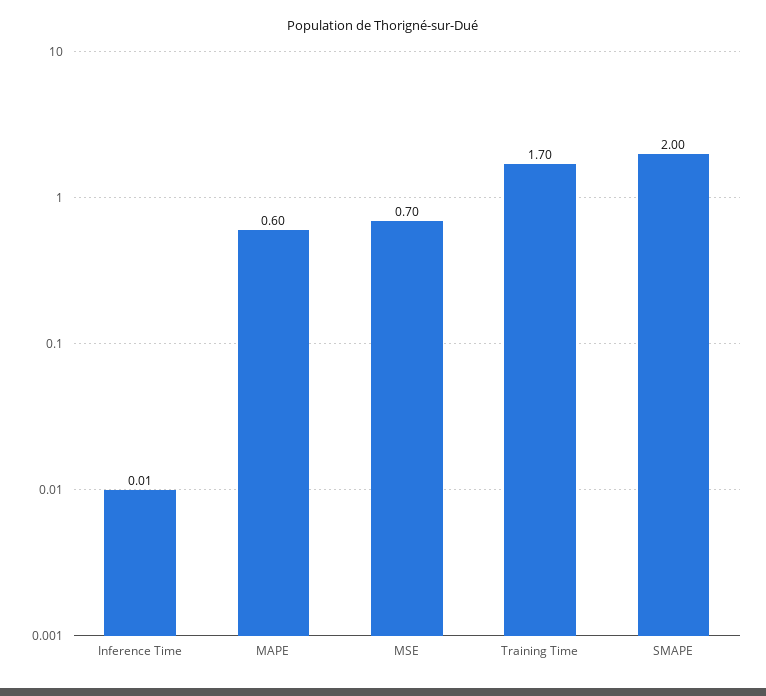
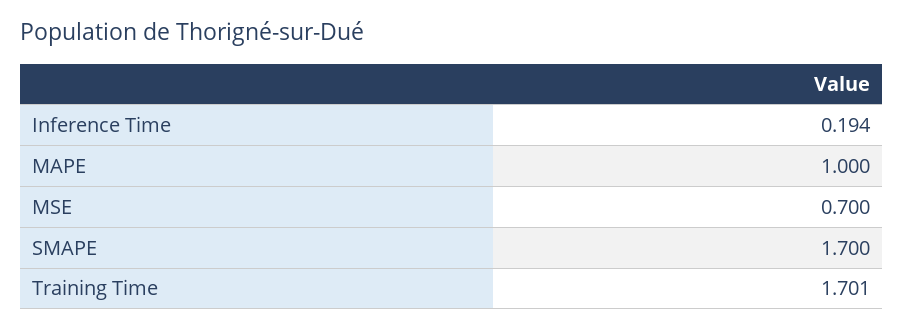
  {
-   "Inference Time": 0.01,
+   "Inference Time": 0.194,
-   "MAPE": 0.6,
+   "MAPE": 1,
    "MSE": 0.7,
    "Training Time": 1.701,
-   "SMAPE": 2
+   "SMAPE": 1.7
  }

